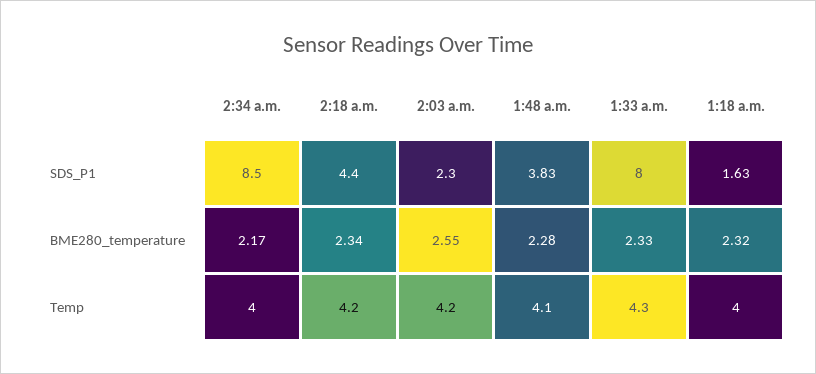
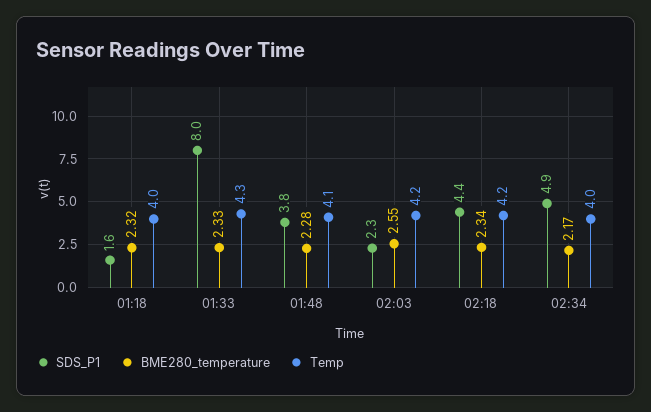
  {
    "SDS_P1": {
-     "2:34 a.m.": 8.5,
+     "2:34 a.m.": 4.9,
      "2:18 a.m.": 4.4,
      "2:03 a.m.": 2.3,
      "1:48 a.m.": 3.83,
      "1:33 a.m.": 8,
      "1:18 a.m.": 1.63
    },
    "BME280_temperature": {
      "2:34 a.m.": 2.17,
      "2:18 a.m.": 2.34,
      "2:03 a.m.": 2.55,
      "1:48 a.m.": 2.28,
      "1:33 a.m.": 2.33,
      "1:18 a.m.": 2.32
    },
    "Temp": {
      "2:34 a.m.": 4,
      "2:18 a.m.": 4.2,
      "2:03 a.m.": 4.2,
      "1:48 a.m.": 4.1,
      "1:33 a.m.": 4.3,
      "1:18 a.m.": 4
    }
  }

